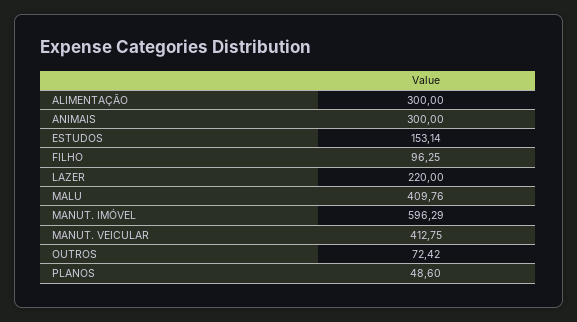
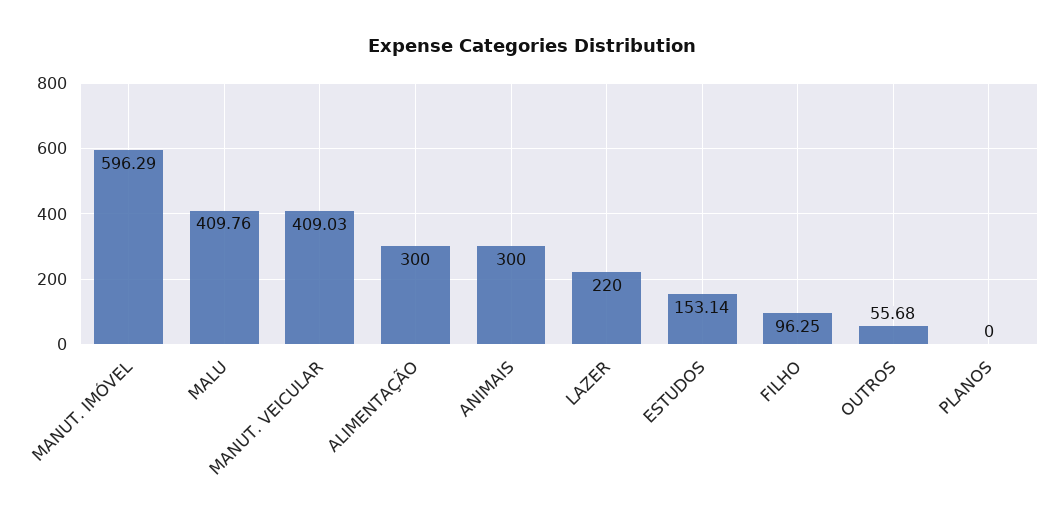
  {
    "ALIMENTAÇÃO": 300,
    "ANIMAIS": 300,
    "ESTUDOS": 153.14,
    "FILHO": 96.25,
    "LAZER": 220,
    "MALU": 409.76,
    "MANUT. IMÓVEL": 596.29,
-   "MANUT. VEICULAR": 412.75,
+   "MANUT. VEICULAR": 409.03,
-   "OUTROS": 72.42,
+   "OUTROS": 55.68,
-   "PLANOS": 48.6
+   "PLANOS": 0
  }

